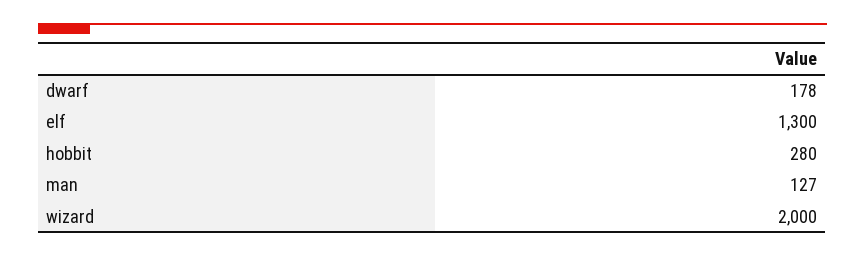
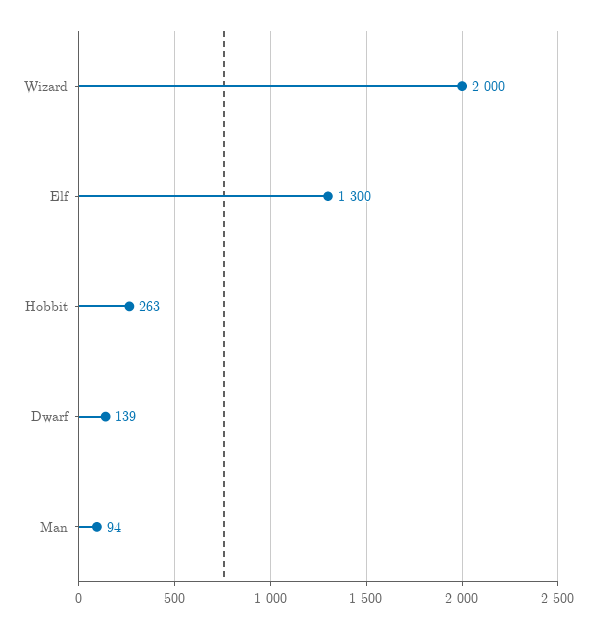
  {
-   "dwarf": 178,
+   "dwarf": 139,
    "elf": 1300,
-   "hobbit": 280,
+   "hobbit": 263,
-   "man": 127,
+   "man": 94,
    "wizard": 2000
  }

